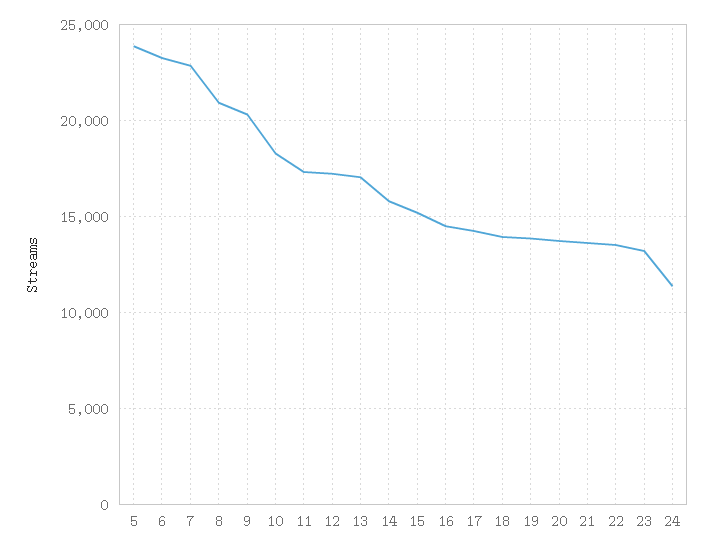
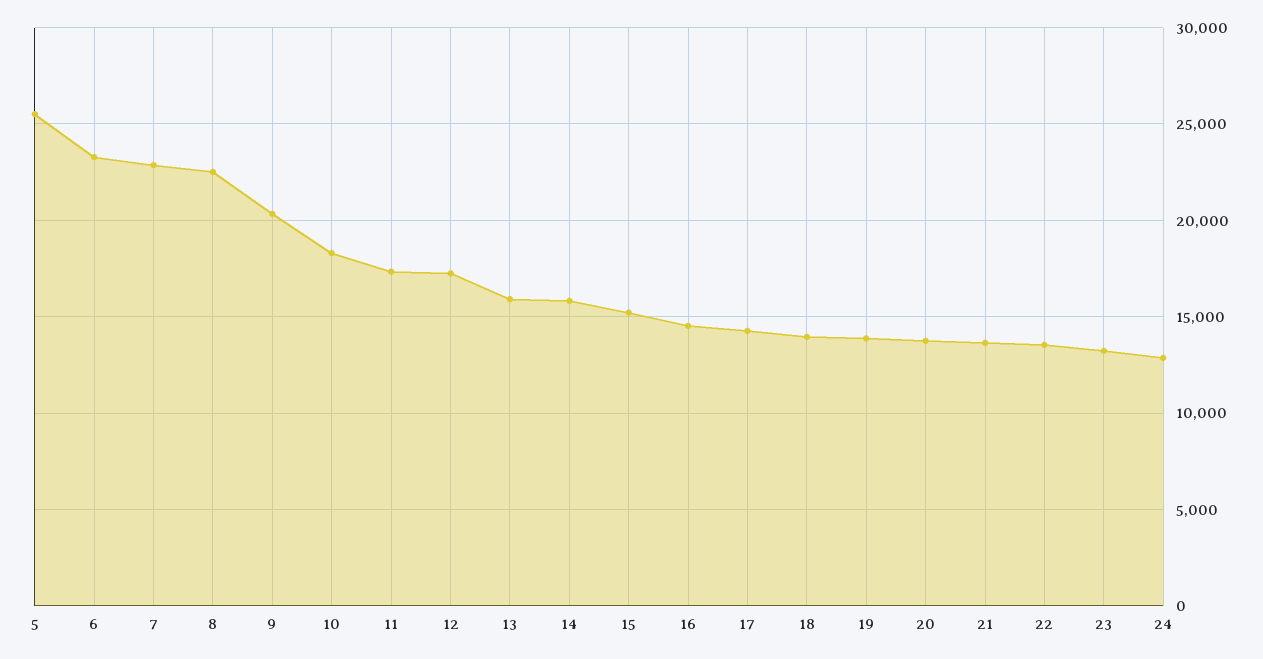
  {
-   "5": 24000,
+   "5": 25500,
    "6": 23500,
    "7": 23000,
-   "8": 21000,
+   "8": 22500,
    "9": 20500,
    "10": 18500,
    "11": 17500,
    "12": 17000,
-   "13": 17000,
+   "13": 16000,
    "14": 16000,
    "15": 15000,
    "16": 14500,
    "17": 14500,
    "18": 14000,
    "19": 14000,
    "20": 13500,
    "21": 13500,
    "22": 13500,
    "23": 13000,
-   "24": 11500
+   "24": 13000
  }

